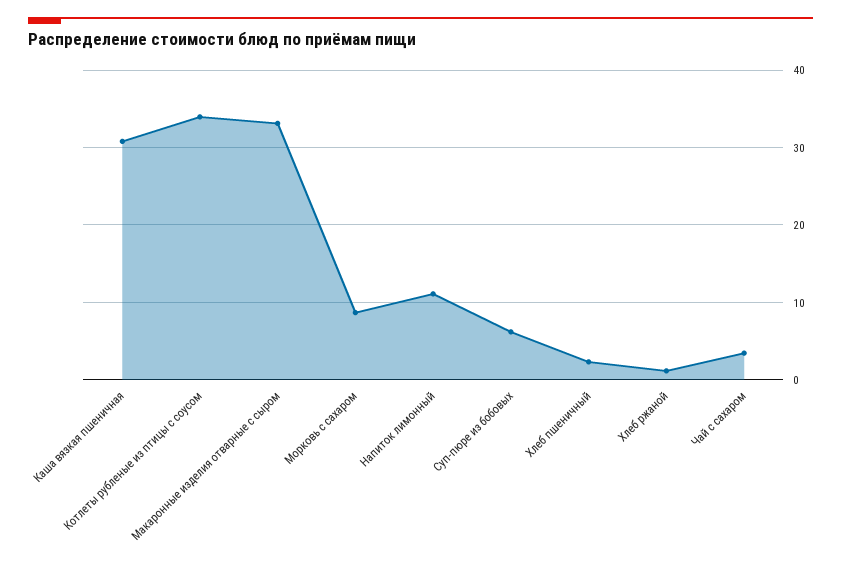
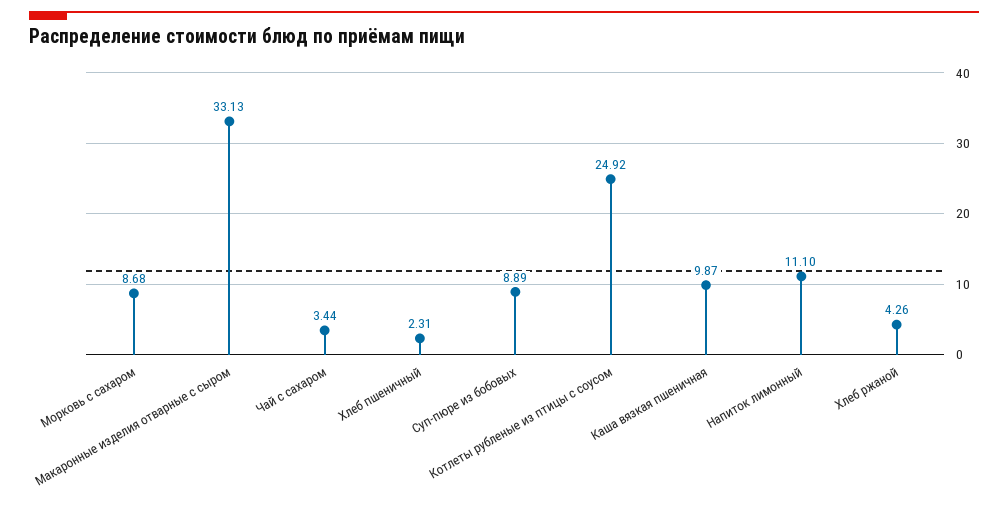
  {
-   "Каша вязкая пшеничная": 31,
+   "Каша вязкая пшеничная": 9.87,
-   "Котлеты рубленые из птицы с соусом": 34,
+   "Котлеты рубленые из птицы с соусом": 24.92,
    "Макаронные изделия отварные с сыром": 33.13,
    "Морковь с сахаром": 8.68,
    "Напиток лимонный": 11.1,
-   "Суп-пюре из бобовых": 6,
+   "Суп-пюре из бобовых": 8.89,
    "Хлеб пшеничный": 2.31,
-   "Хлеб ржаной": 1,
+   "Хлеб ржаной": 4.26,
    "Чай с сахаром": 3.44
  }

